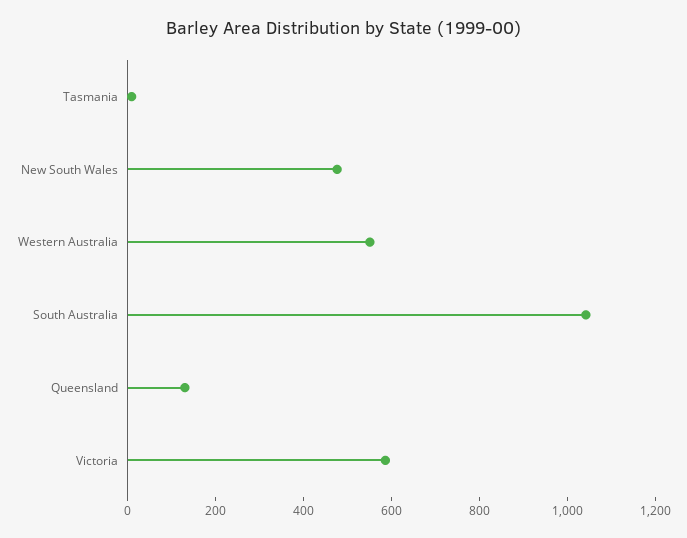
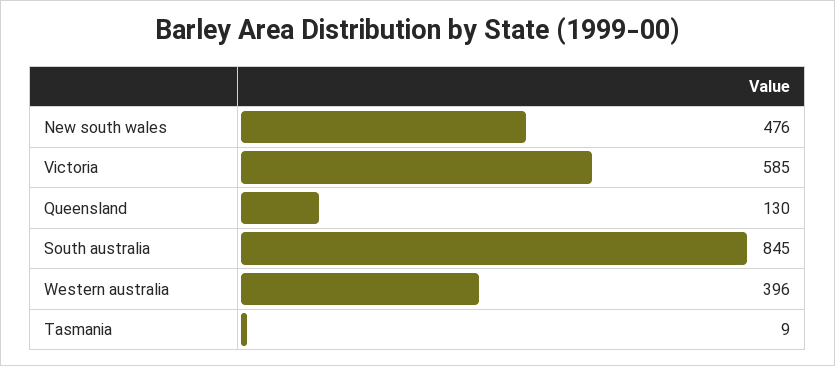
  {
    "Tasmania": 9,
    "New South Wales": 476,
-   "Western Australia": 550,
+   "Western Australia": 396,
-   "South Australia": 1050,
+   "South Australia": 845,
    "Queensland": 130,
    "Victoria": 585
  }

